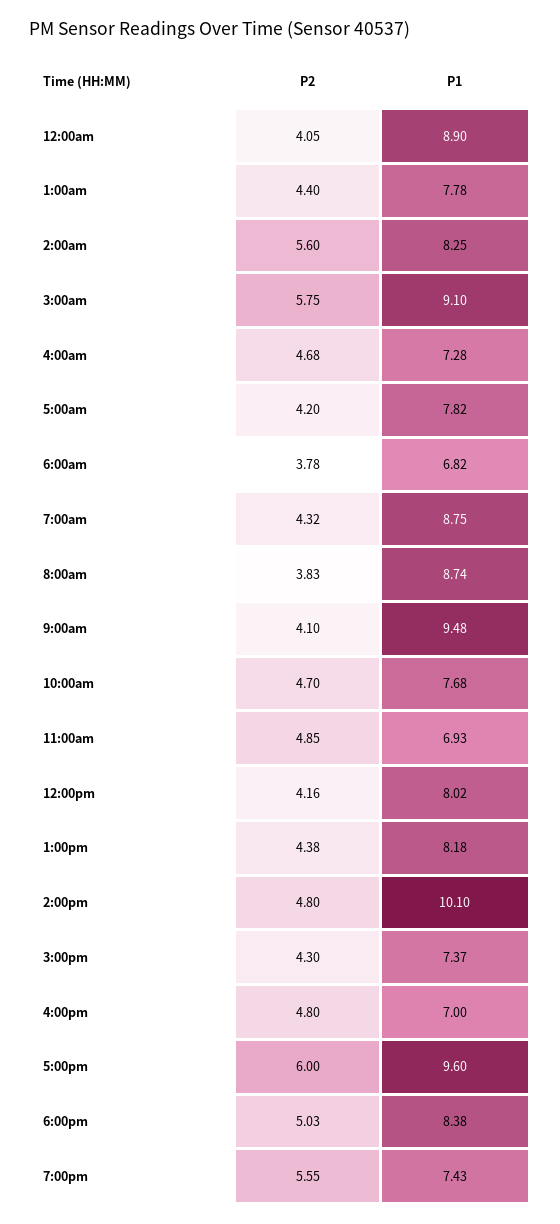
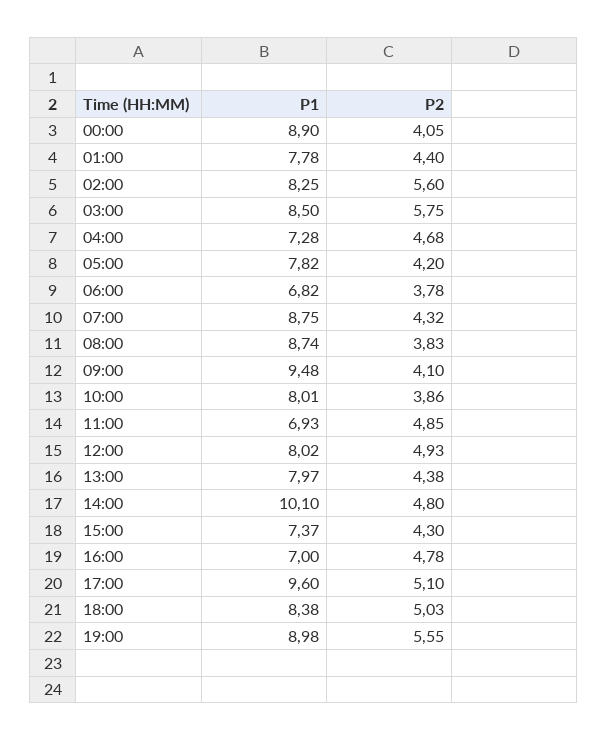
  {
    "P2": {
      "12:00am": 4.05,
      "1:00am": 4.4,
      "2:00am": 5.6,
      "3:00am": 5.75,
      "4:00am": 4.68,
      "5:00am": 4.2,
      "6:00am": 3.78,
      "7:00am": 4.32,
      "8:00am": 3.83,
      "9:00am": 4.1,
-     "10:00am": 4.7,
+     "10:00am": 3.86,
      "11:00am": 4.85,
-     "12:00pm": 4.16,
+     "12:00pm": 4.93,
      "1:00pm": 4.38,
      "2:00pm": 4.8,
      "3:00pm": 4.3,
-     "4:00pm": 4.8,
+     "4:00pm": 4.78,
-     "5:00pm": 6,
+     "5:00pm": 5.1,
      "6:00pm": 5.03,
      "7:00pm": 5.55
    },
    "P1": {
      "12:00am": 8.9,
      "1:00am": 7.78,
      "2:00am": 8.25,
-     "3:00am": 9.1,
+     "3:00am": 8.5,
      "4:00am": 7.28,
      "5:00am": 7.82,
      "6:00am": 6.82,
      "7:00am": 8.75,
      "8:00am": 8.74,
      "9:00am": 9.48,
-     "10:00am": 7.68,
+     "10:00am": 8.01,
      "11:00am": 6.93,
      "12:00pm": 8.02,
-     "1:00pm": 8.18,
+     "1:00pm": 7.97,
      "2:00pm": 10.1,
      "3:00pm": 7.37,
      "4:00pm": 7,
      "5:00pm": 9.6,
      "6:00pm": 8.38,
-     "7:00pm": 7.43
+     "7:00pm": 8.98
    }
  }

